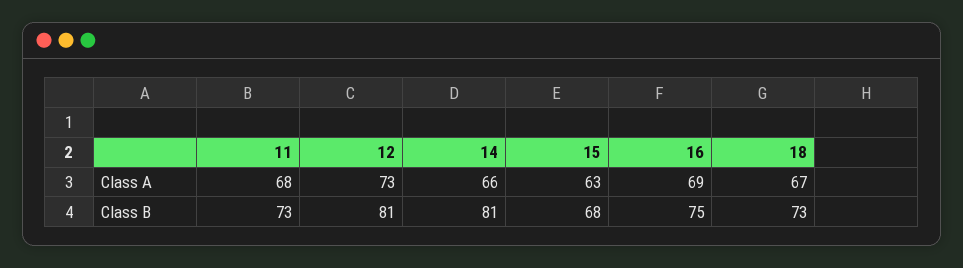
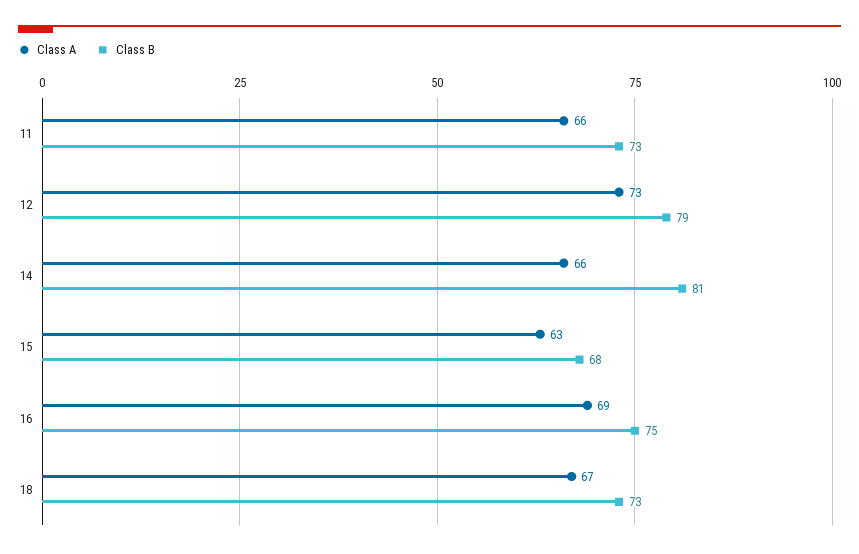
  {
    "Class A": {
-     "11": 68,
+     "11": 66,
      "12": 73,
      "14": 66,
      "15": 63,
      "16": 69,
      "18": 67
    },
    "Class B": {
      "11": 73,
-     "12": 81,
+     "12": 79,
      "14": 81,
      "15": 68,
      "16": 75,
      "18": 73
    }
  }

